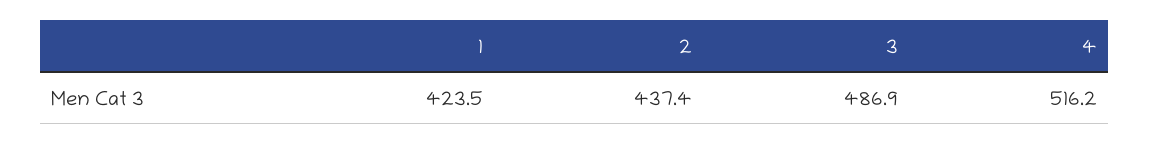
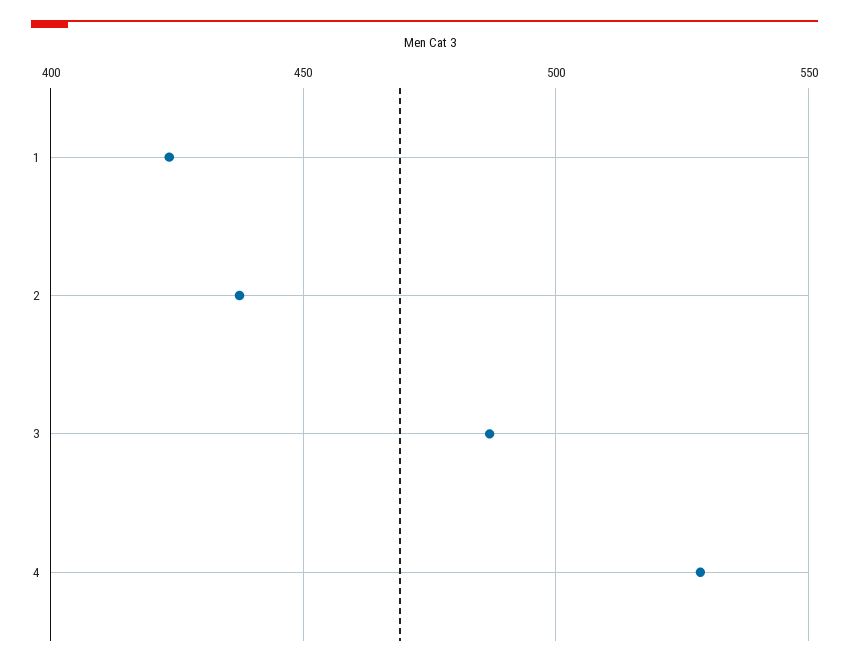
  {
    "1": 423.5,
    "2": 437.4,
    "3": 486.9,
-   "4": 516.2
+   "4": 530
  }

